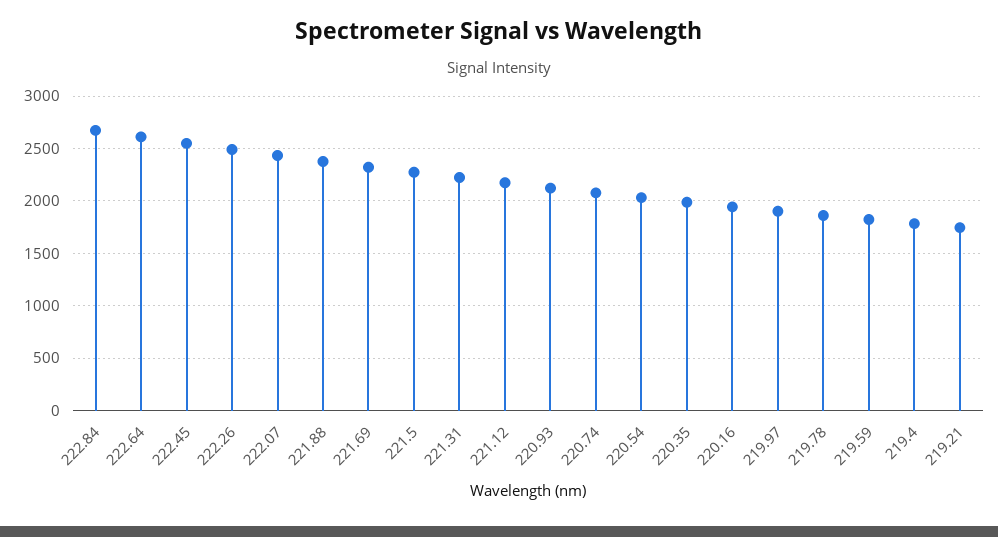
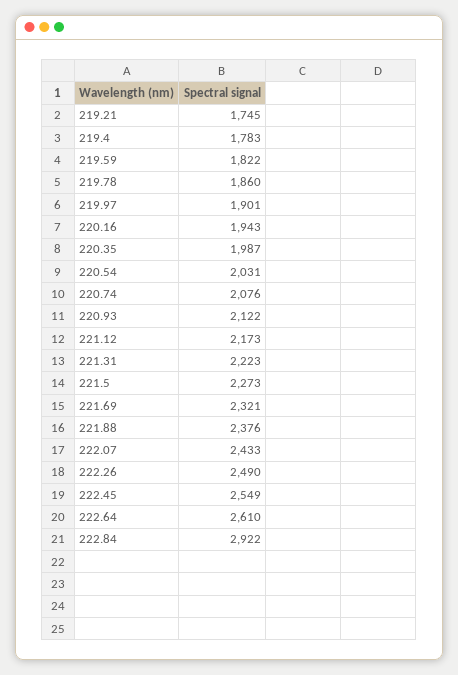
  {
-   "222.84": 2700,
+   "222.84": 2922,
    "222.64": 2610,
    "222.45": 2549,
    "222.26": 2490,
    "222.07": 2433,
    "221.88": 2376,
    "221.69": 2321,
    "221.5": 2273,
    "221.31": 2223,
    "221.12": 2173,
    "220.93": 2122,
    "220.74": 2076,
    "220.54": 2031,
    "220.35": 1987,
    "220.16": 1943,
    "219.97": 1901,
    "219.78": 1860,
    "219.59": 1822,
    "219.4": 1783,
    "219.21": 1745
  }

